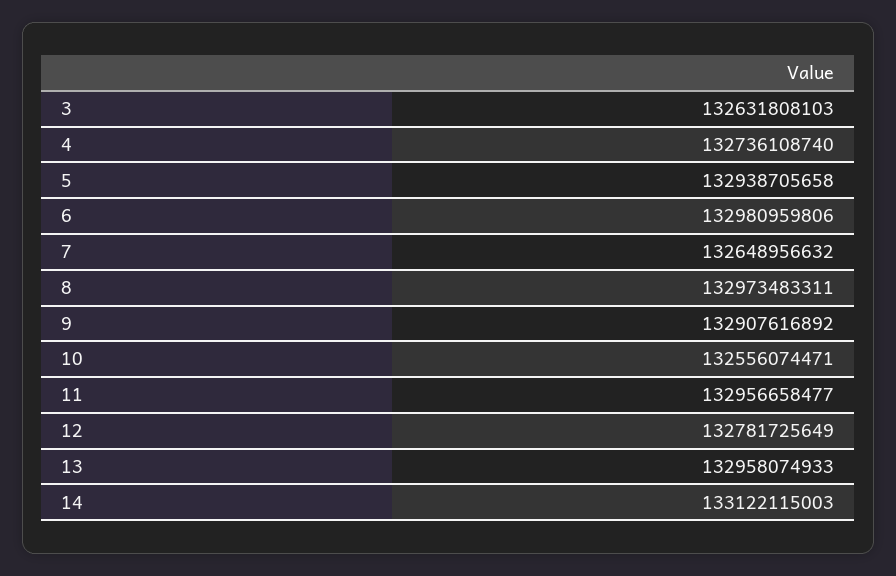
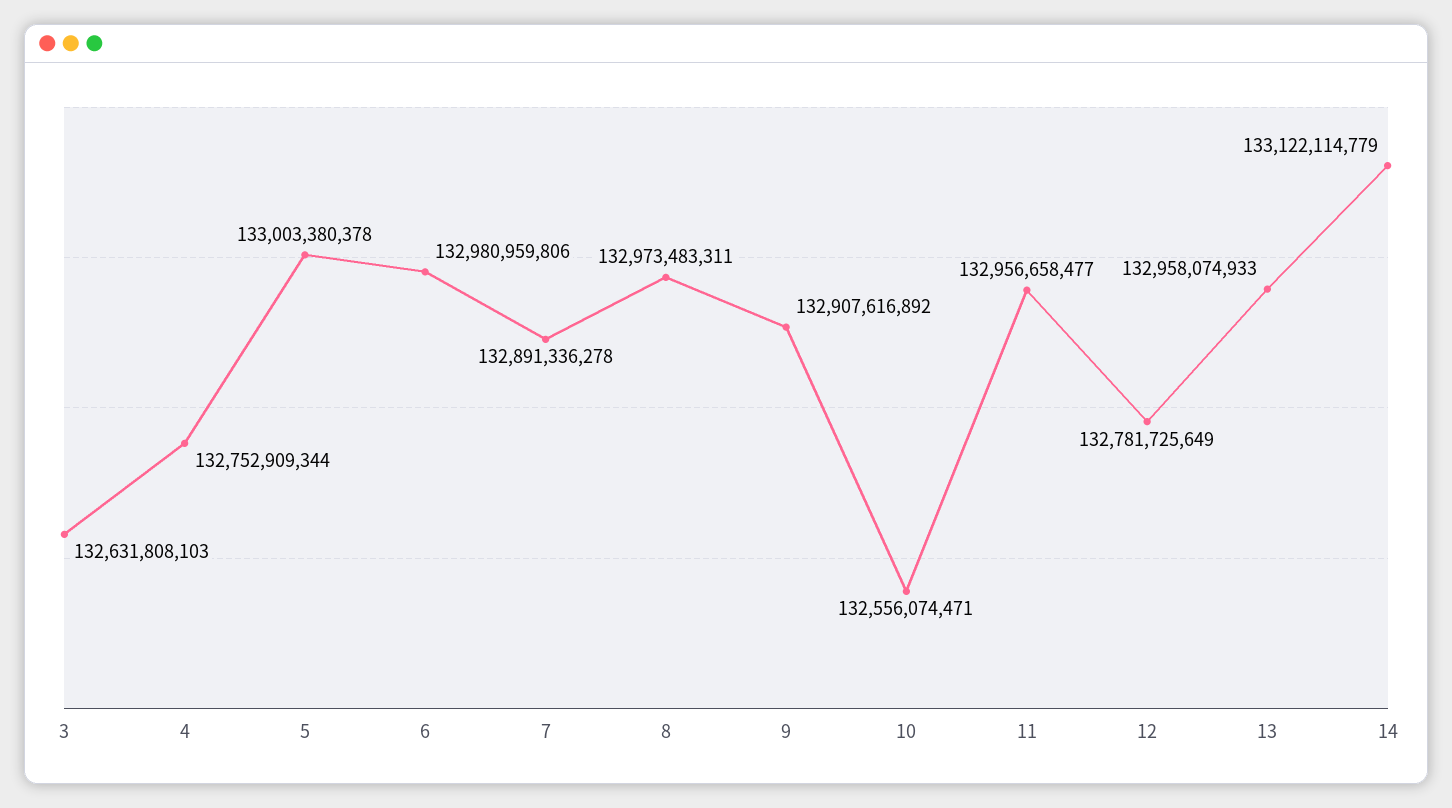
  {
    "3": 132631808103,
-   "4": 132736108740,
+   "4": 132752909344,
-   "5": 132938705658,
+   "5": 133003380378,
    "6": 132980959806,
-   "7": 132648956632,
+   "7": 132891336278,
    "8": 132973483311,
    "9": 132907616892,
    "10": 132556074471,
    "11": 132956658477,
    "12": 132781725649,
    "13": 132958074933,
-   "14": 133122115003
+   "14": 133122114779
  }

